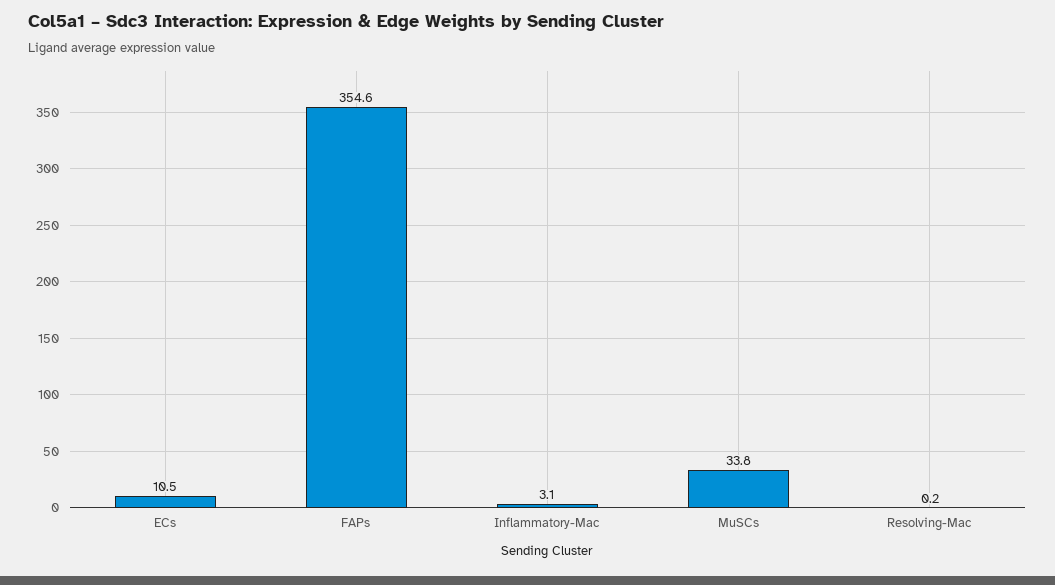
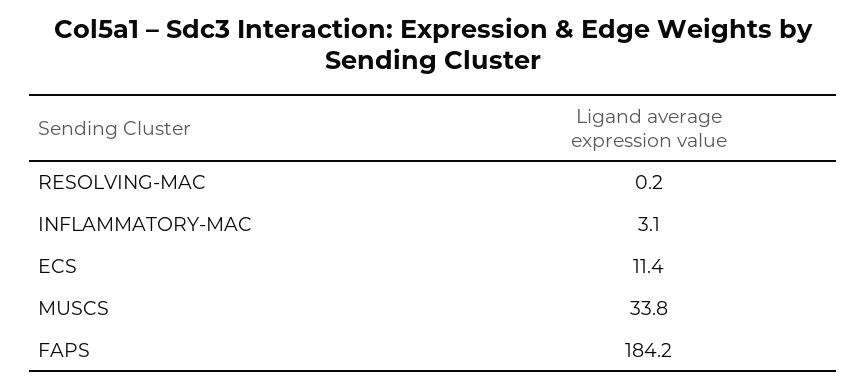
  {
-   "ECs": 10.5,
+   "ECs": 11.4,
-   "FAPs": 354.6,
+   "FAPs": 184.2,
    "Inflammatory-Mac": 3.1,
    "MuSCs": 33.8,
    "Resolving-Mac": 0.2
  }

